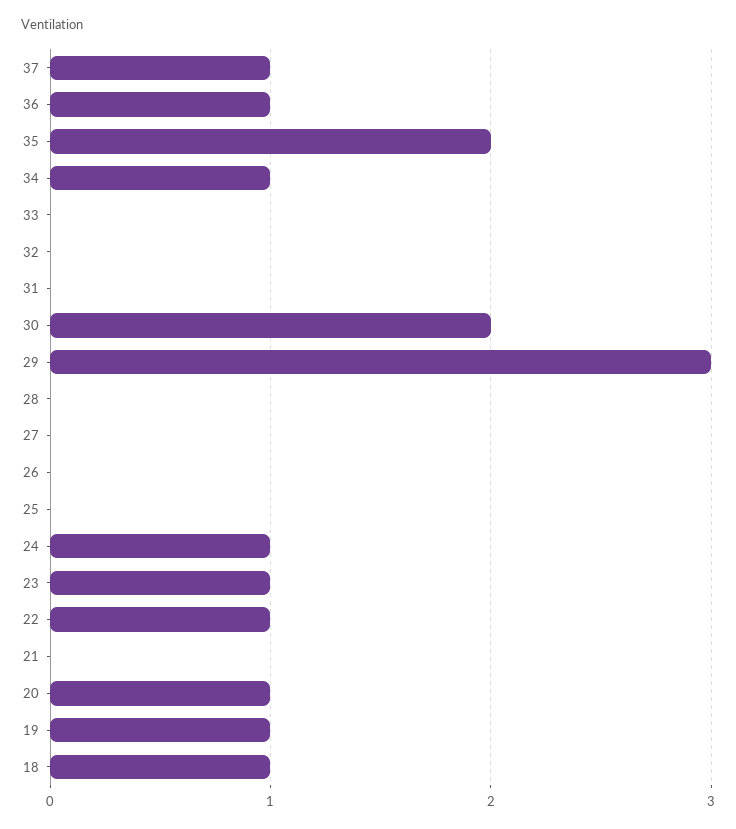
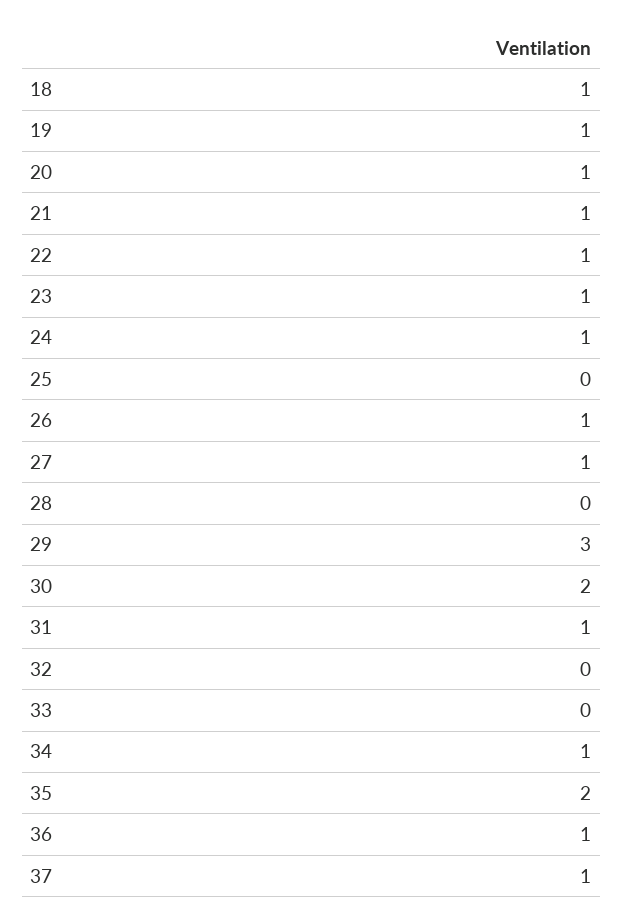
  {
    "37": 1,
    "36": 1,
    "35": 2,
    "34": 1,
    "33": 0,
    "32": 0,
-   "31": 0,
+   "31": 1,
    "30": 2,
    "29": 3,
    "28": 0,
-   "27": 0,
+   "27": 1,
-   "26": 0,
+   "26": 1,
    "25": 0,
    "24": 1,
    "23": 1,
    "22": 1,
-   "21": 0,
+   "21": 1,
    "20": 1,
    "19": 1,
    "18": 1
  }

